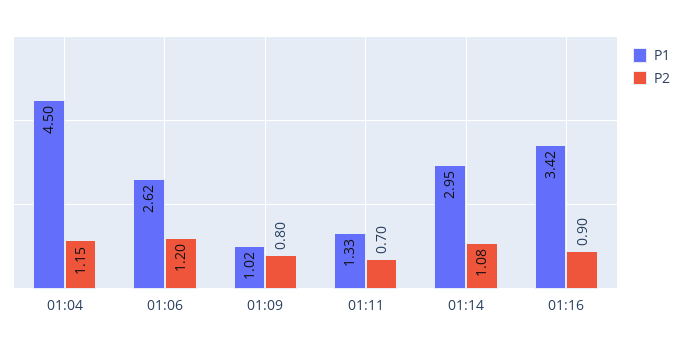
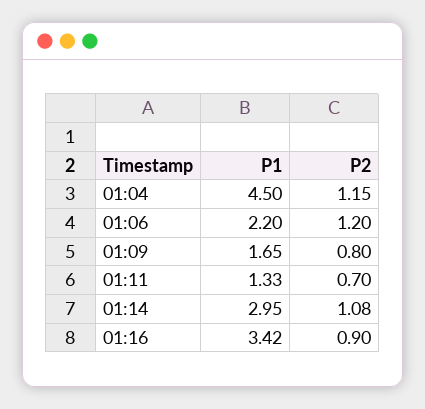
  {
    "P1": {
      "01:04": 4.5,
-     "01:06": 2.62,
+     "01:06": 2.2,
-     "01:09": 1.02,
+     "01:09": 1.65,
      "01:11": 1.33,
      "01:14": 2.95,
      "01:16": 3.42
    },
    "P2": {
      "01:04": 1.15,
      "01:06": 1.2,
      "01:09": 0.8,
      "01:11": 0.7,
      "01:14": 1.08,
      "01:16": 0.9
    }
  }

